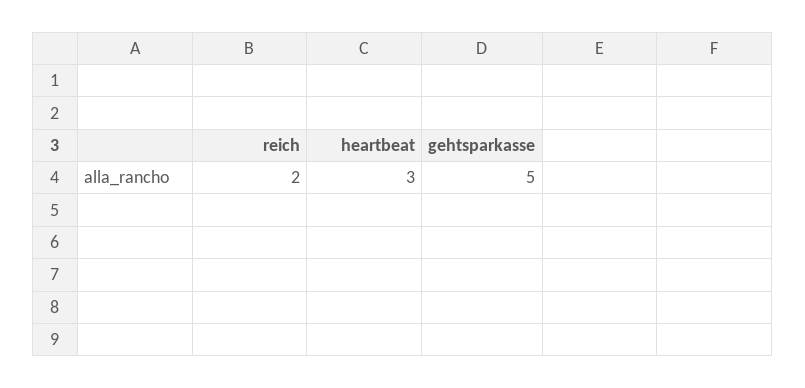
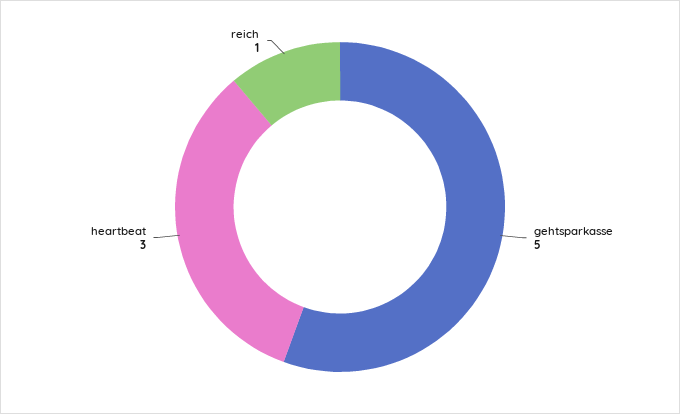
  {
-   "reich": 2,
+   "reich": 1,
    "heartbeat": 3,
    "gehtsparkasse": 5
  }

